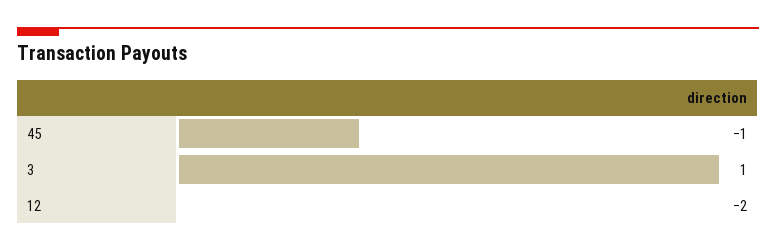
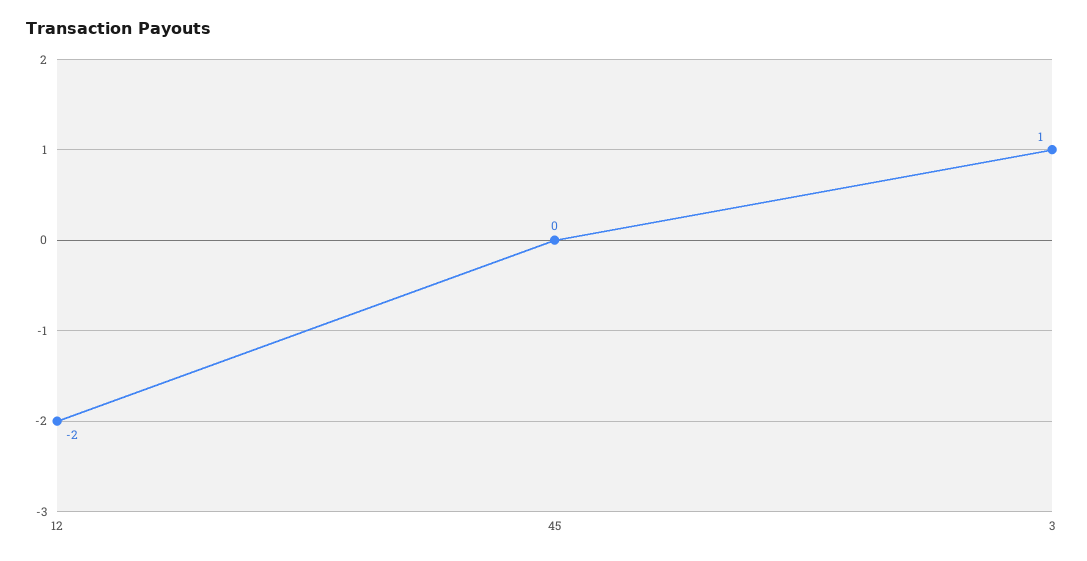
  {
-   "45": -1,
+   "45": 0,
    "3": 1,
    "12": -2
  }

